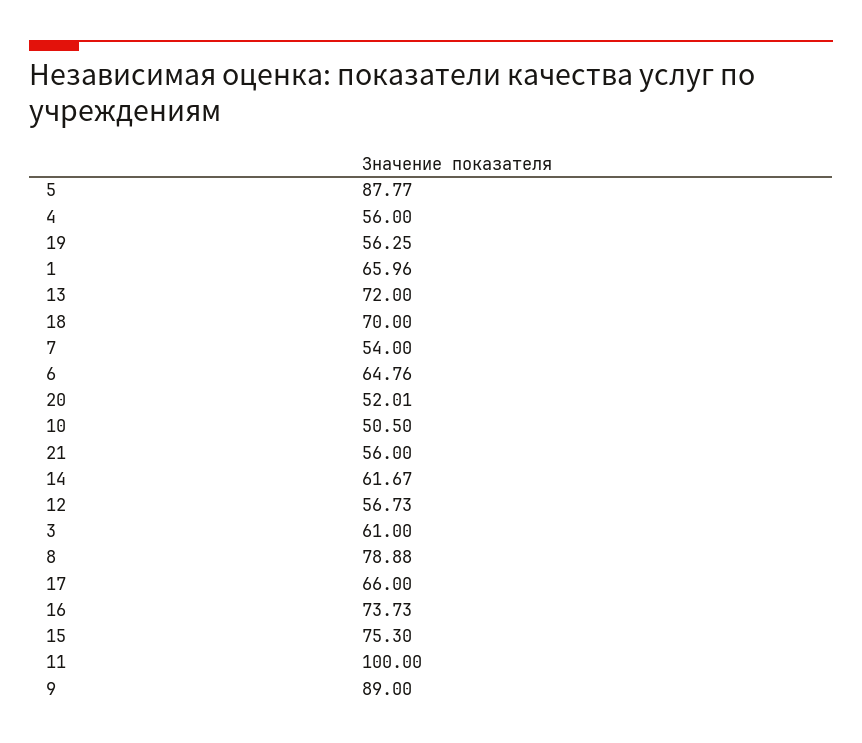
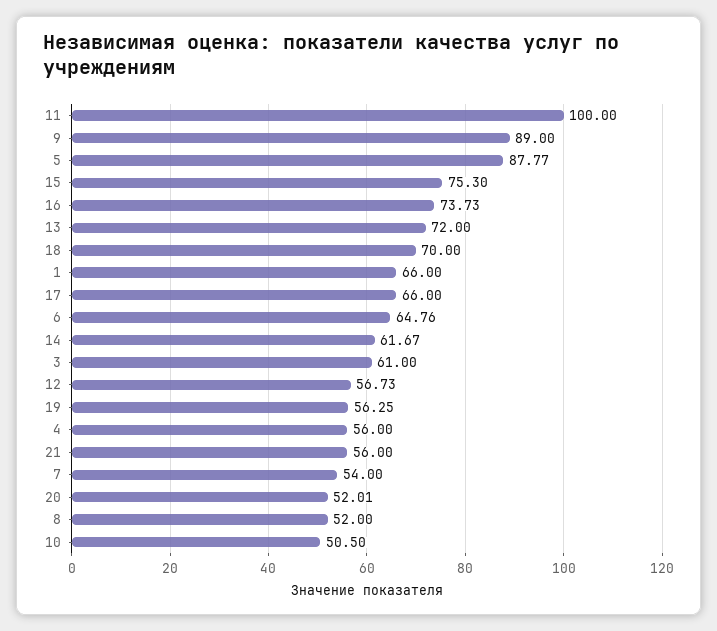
  {
    "5": 87.77,
    "4": 56,
    "19": 56.25,
-   "1": 65.96,
+   "1": 66,
    "13": 72,
    "18": 70,
    "7": 54,
    "6": 64.76,
    "20": 52.01,
    "10": 50.5,
    "21": 56,
    "14": 61.67,
    "12": 56.73,
    "3": 61,
-   "8": 78.88,
+   "8": 52,
    "17": 66,
    "16": 73.73,
    "15": 75.3,
    "11": 100,
    "9": 89
  }

